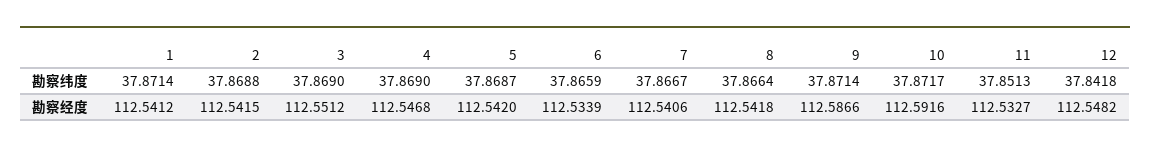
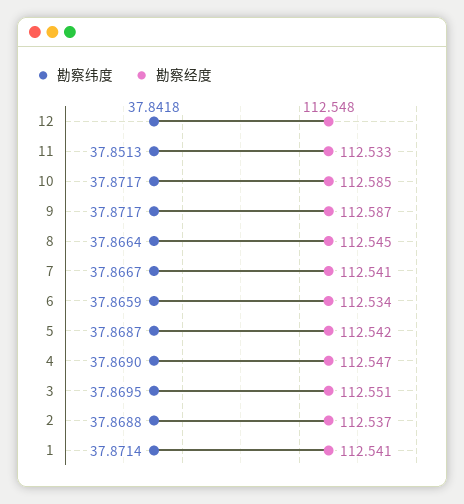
  {
    "勘察纬度": {
      "1": 37.8714,
      "2": 37.8688,
-     "3": 37.869,
+     "3": 37.8695,
      "4": 37.869,
      "5": 37.8687,
      "6": 37.8659,
      "7": 37.8667,
      "8": 37.8664,
-     "9": 37.8714,
+     "9": 37.8717,
      "10": 37.8717,
      "11": 37.8513,
      "12": 37.8418
    },
    "勘察经度": {
      "1": 112.5412,
-     "2": 112.5415,
+     "2": 112.537,
      "3": 112.5512,
      "4": 112.5468,
      "5": 112.542,
      "6": 112.5339,
      "7": 112.5406,
-     "8": 112.5418,
+     "8": 112.545,
      "9": 112.5866,
-     "10": 112.5916,
+     "10": 112.585,
      "11": 112.5327,
      "12": 112.5482
    }
  }

